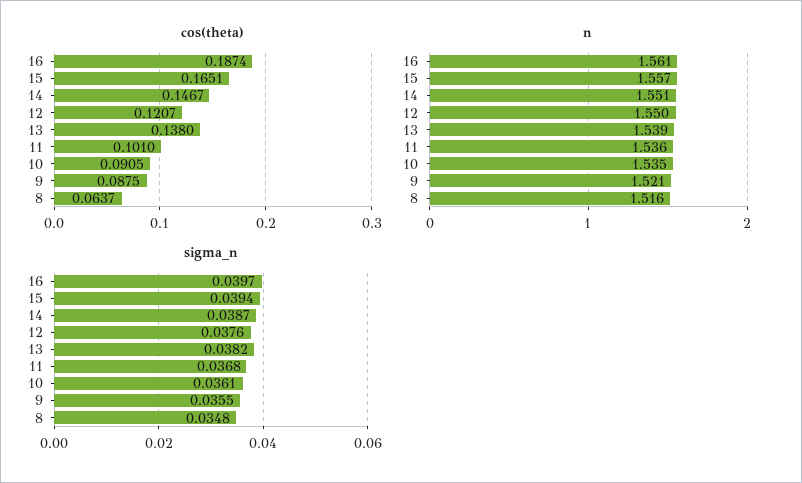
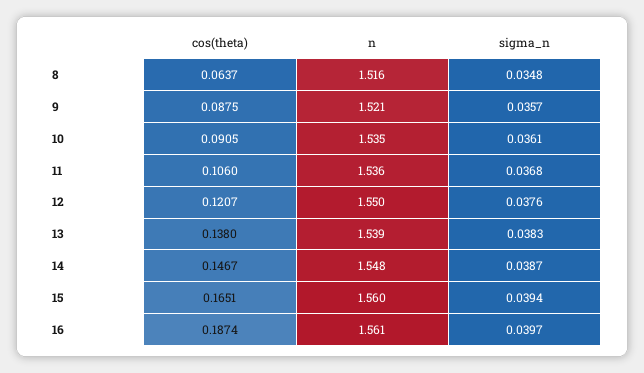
  {
    "cos(theta)": {
      "16": 0.1874,
      "15": 0.1651,
      "14": 0.1467,
      "12": 0.1207,
      "13": 0.138,
-     "11": 0.101,
+     "11": 0.106,
      "10": 0.0905,
      "9": 0.0875,
      "8": 0.0637
    },
    "n": {
      "16": 1.561,
-     "15": 1.557,
+     "15": 1.56,
-     "14": 1.551,
+     "14": 1.548,
      "12": 1.55,
      "13": 1.539,
      "11": 1.536,
      "10": 1.535,
      "9": 1.521,
      "8": 1.516
    },
    "sigma_n": {
      "16": 0.0397,
      "15": 0.0394,
      "14": 0.0387,
      "12": 0.0376,
-     "13": 0.0382,
+     "13": 0.0383,
      "11": 0.0368,
      "10": 0.0361,
-     "9": 0.0355,
+     "9": 0.0357,
      "8": 0.0348
    }
  }

